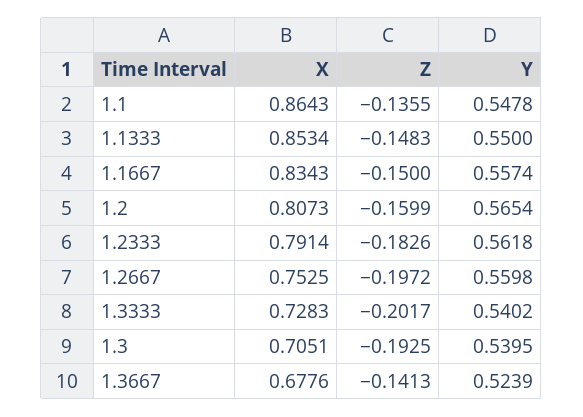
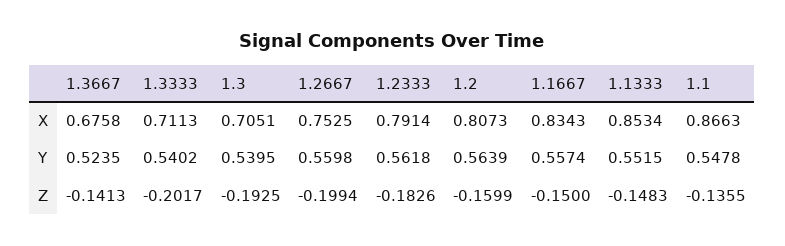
  {
    "X": {
-     "1.1": 0.8643,
+     "1.1": 0.8663,
      "1.1333": 0.8534,
      "1.1667": 0.8343,
      "1.2": 0.8073,
      "1.2333": 0.7914,
      "1.2667": 0.7525,
-     "1.3333": 0.7283,
+     "1.3333": 0.7113,
      "1.3": 0.7051,
-     "1.3667": 0.6776
+     "1.3667": 0.6758
    },
    "Z": {
      "1.1": -0.1355,
      "1.1333": -0.1483,
      "1.1667": -0.15,
      "1.2": -0.1599,
      "1.2333": -0.1826,
-     "1.2667": -0.1972,
+     "1.2667": -0.1994,
      "1.3333": -0.2017,
      "1.3": -0.1925,
      "1.3667": -0.1413
    },
    "Y": {
      "1.1": 0.5478,
-     "1.1333": 0.55,
+     "1.1333": 0.5515,
      "1.1667": 0.5574,
-     "1.2": 0.5654,
+     "1.2": 0.5639,
      "1.2333": 0.5618,
      "1.2667": 0.5598,
      "1.3333": 0.5402,
      "1.3": 0.5395,
-     "1.3667": 0.5239
+     "1.3667": 0.5235
    }
  }

